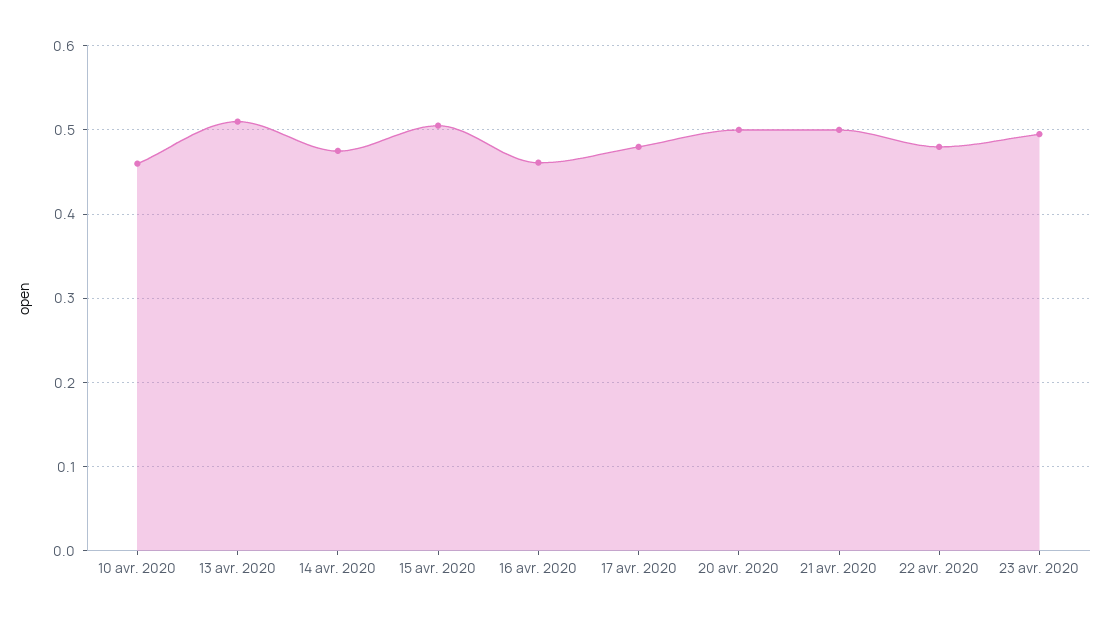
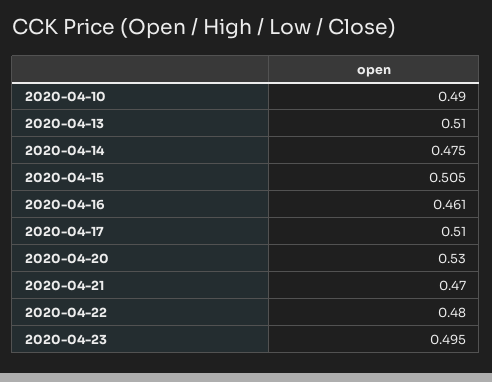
  {
-   "10 avr. 2020": 0.46,
+   "10 avr. 2020": 0.49,
    "13 avr. 2020": 0.51,
    "14 avr. 2020": 0.475,
    "15 avr. 2020": 0.505,
    "16 avr. 2020": 0.461,
-   "17 avr. 2020": 0.48,
+   "17 avr. 2020": 0.51,
-   "20 avr. 2020": 0.5,
+   "20 avr. 2020": 0.53,
-   "21 avr. 2020": 0.5,
+   "21 avr. 2020": 0.47,
    "22 avr. 2020": 0.48,
    "23 avr. 2020": 0.495
  }

